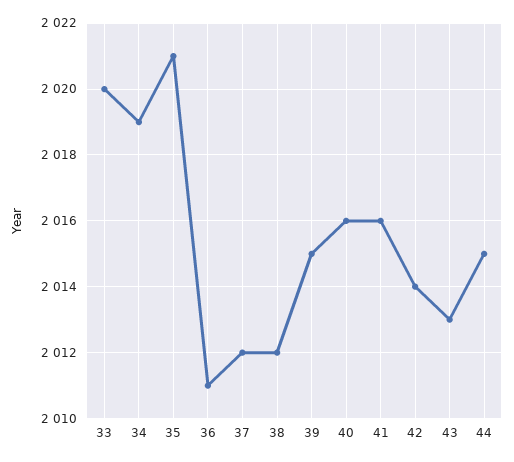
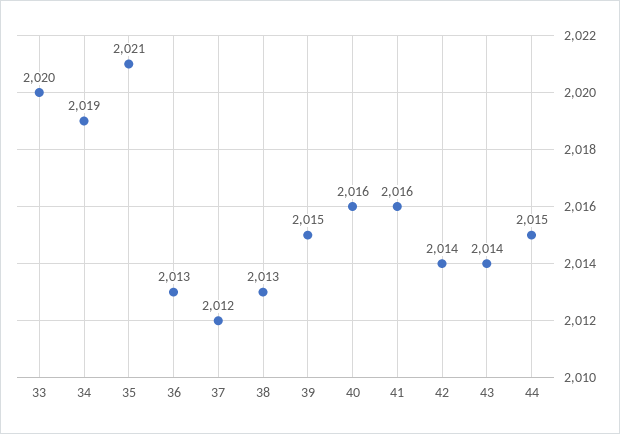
  {
    "33": 2020,
    "34": 2019,
    "35": 2021,
-   "36": 2011,
+   "36": 2013,
    "37": 2012,
-   "38": 2012,
+   "38": 2013,
    "39": 2015,
    "40": 2016,
    "41": 2016,
    "42": 2014,
-   "43": 2013,
+   "43": 2014,
    "44": 2015
  }

